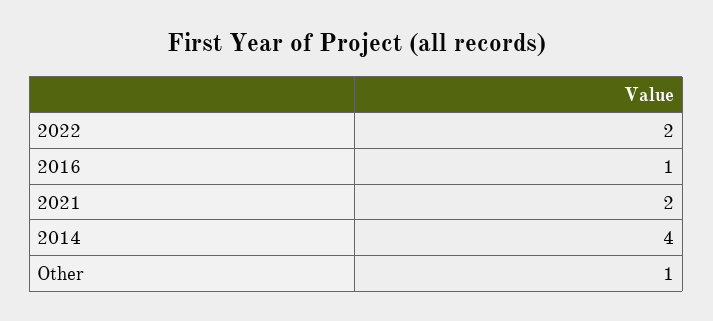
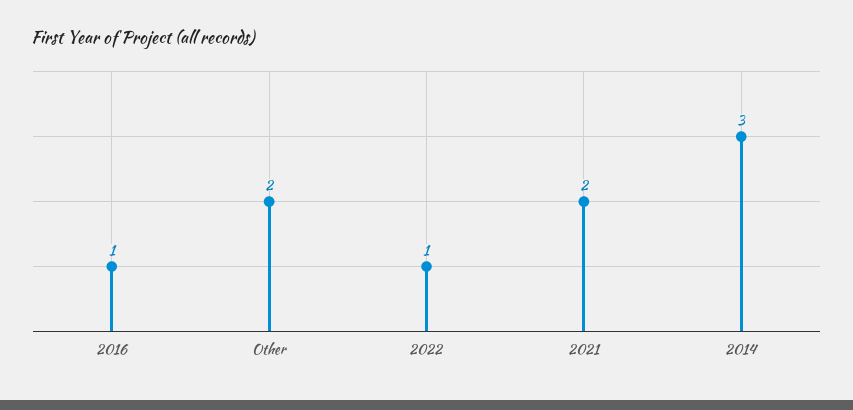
  {
-   "2022": 2,
+   "2022": 1,
    "2016": 1,
    "2021": 2,
-   "2014": 4,
+   "2014": 3,
-   "Other": 1
+   "Other": 2
  }

